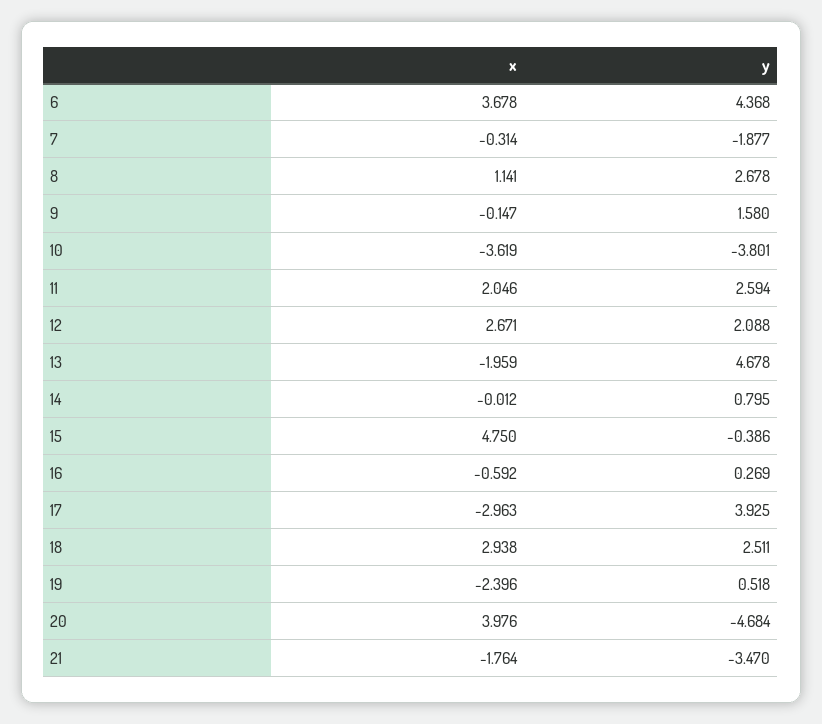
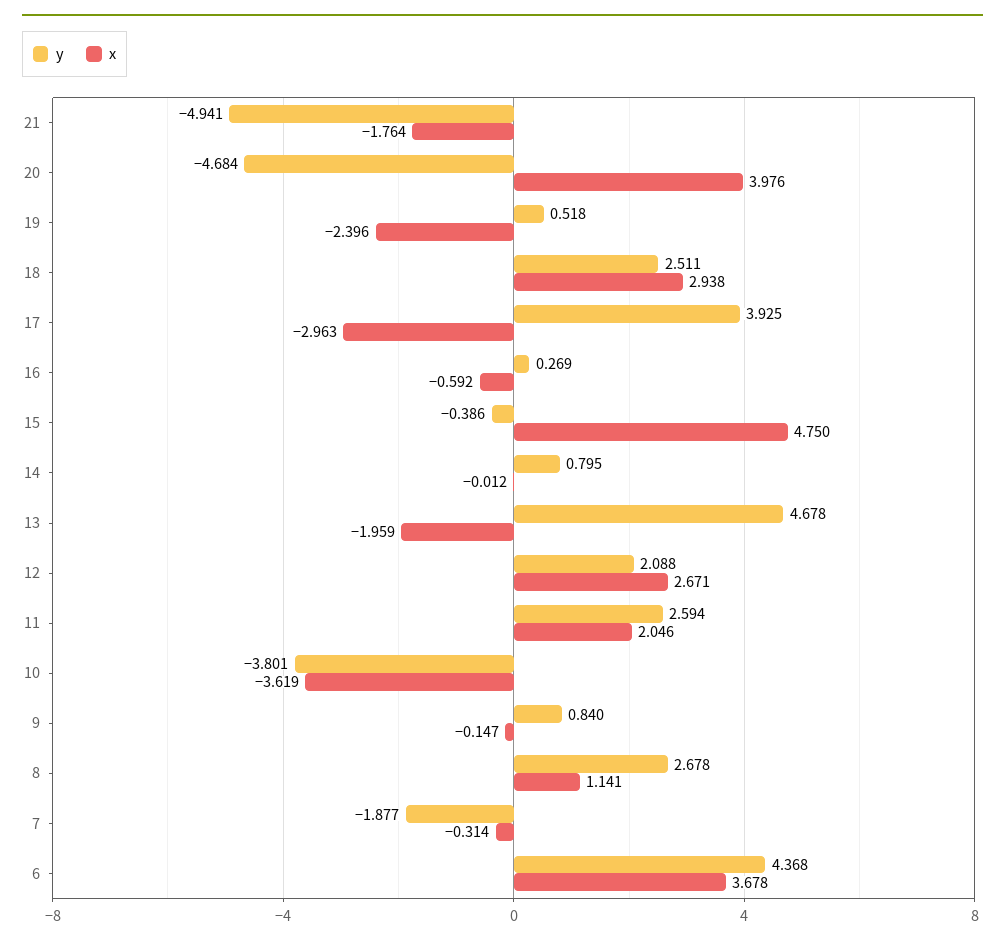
  {
    "x": {
      "6": 3.678,
      "7": -0.314,
      "8": 1.141,
      "9": -0.147,
      "10": -3.619,
      "11": 2.046,
      "12": 2.671,
      "13": -1.959,
      "14": -0.012,
      "15": 4.75,
      "16": -0.592,
      "17": -2.963,
      "18": 2.938,
      "19": -2.396,
      "20": 3.976,
      "21": -1.764
    },
    "y": {
      "6": 4.368,
      "7": -1.877,
      "8": 2.678,
-     "9": 1.58,
+     "9": 0.84,
      "10": -3.801,
      "11": 2.594,
      "12": 2.088,
      "13": 4.678,
      "14": 0.795,
      "15": -0.386,
      "16": 0.269,
      "17": 3.925,
      "18": 2.511,
      "19": 0.518,
      "20": -4.684,
-     "21": -3.47
+     "21": -4.941
    }
  }

